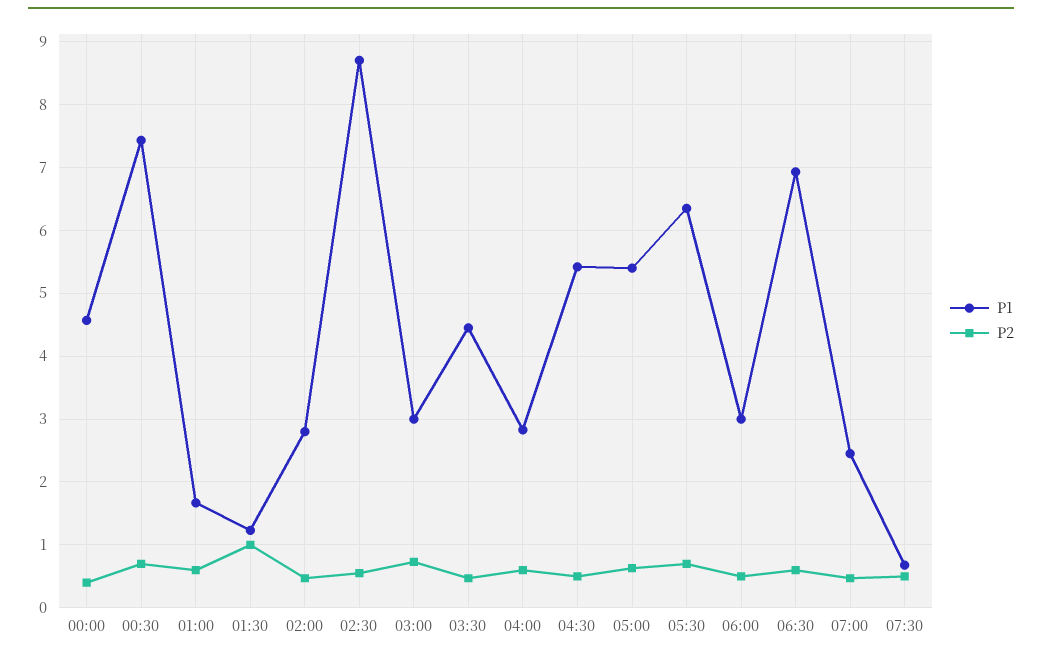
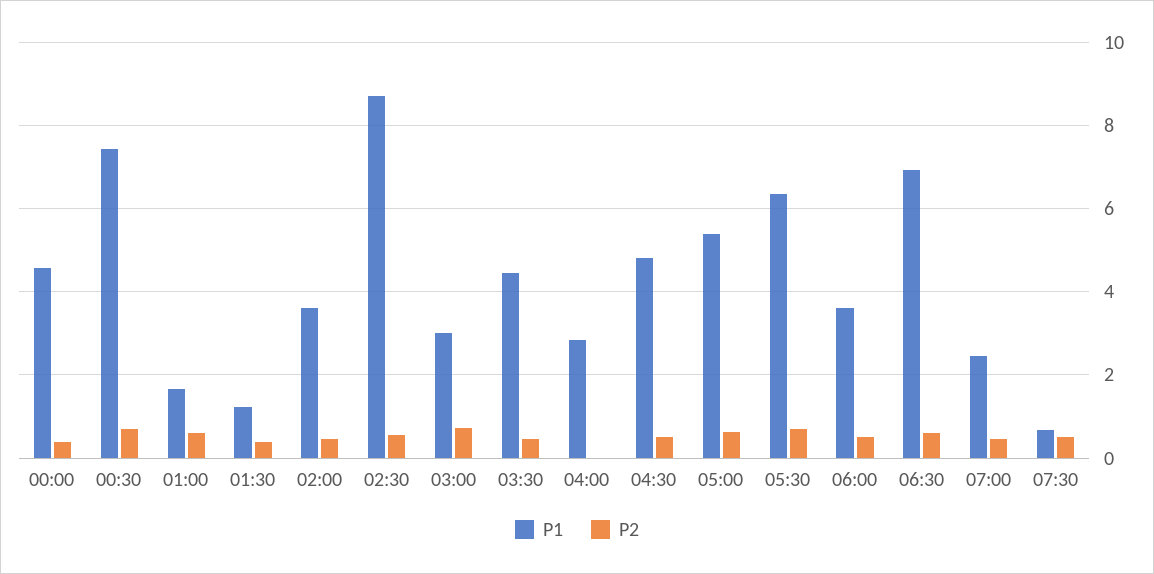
  {
    "P1": {
      "00:00": 4.6,
      "00:30": 7.4,
      "01:00": 1.7,
      "01:30": 1.2,
-     "02:00": 2.8,
+     "02:00": 3.6,
      "02:30": 8.7,
      "03:00": 3,
      "03:30": 4.5,
      "04:00": 2.8,
-     "04:30": 5.4,
+     "04:30": 4.8,
      "05:00": 5.4,
      "05:30": 6.4,
-     "06:00": 3,
+     "06:00": 3.6,
      "06:30": 6.9,
      "07:00": 2.5,
      "07:30": 0.7
    },
    "P2": {
      "00:00": 0.4,
      "00:30": 0.7,
      "01:00": 0.6,
-     "01:30": 1,
+     "01:30": 0.4,
      "02:00": 0.5,
      "02:30": 0.6,
      "03:00": 0.7,
      "03:30": 0.5,
-     "04:00": 0.6,
+     "04:00": 0,
      "04:30": 0.5,
      "05:00": 0.6,
      "05:30": 0.7,
      "06:00": 0.5,
      "06:30": 0.6,
      "07:00": 0.5,
      "07:30": 0.5
    }
  }

